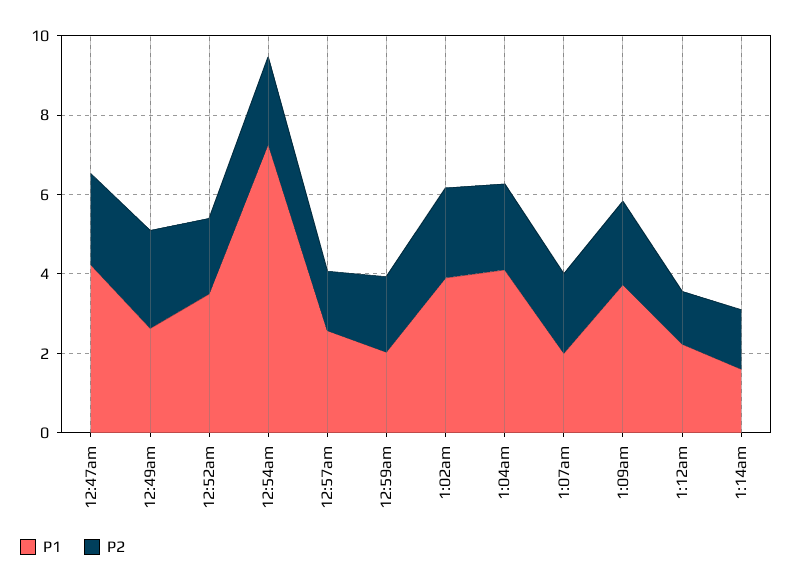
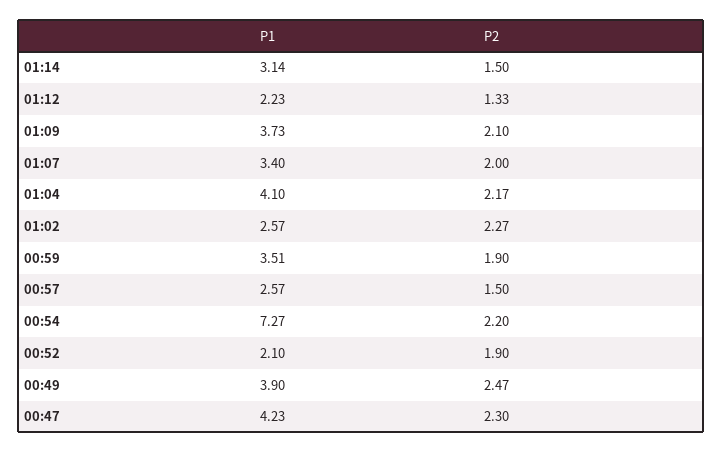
  {
    "P1": {
      "12:47am": 4.23,
-     "12:49am": 2.5,
+     "12:49am": 3.9,
-     "12:52am": 3.5,
+     "12:52am": 2.1,
      "12:54am": 7.27,
      "12:57am": 2.57,
-     "12:59am": 2,
+     "12:59am": 3.51,
-     "1:02am": 4,
+     "1:02am": 2.57,
      "1:04am": 4.1,
-     "1:07am": 2,
+     "1:07am": 3.4,
      "1:09am": 3.73,
      "1:12am": 2.23,
-     "1:14am": 1.5
+     "1:14am": 3.14
    },
    "P2": {
      "12:47am": 2.3,
      "12:49am": 2.47,
      "12:52am": 1.9,
      "12:54am": 2.2,
      "12:57am": 1.5,
      "12:59am": 1.9,
      "1:02am": 2.27,
      "1:04am": 2.17,
      "1:07am": 2,
      "1:09am": 2.1,
      "1:12am": 1.33,
      "1:14am": 1.5
    }
  }

